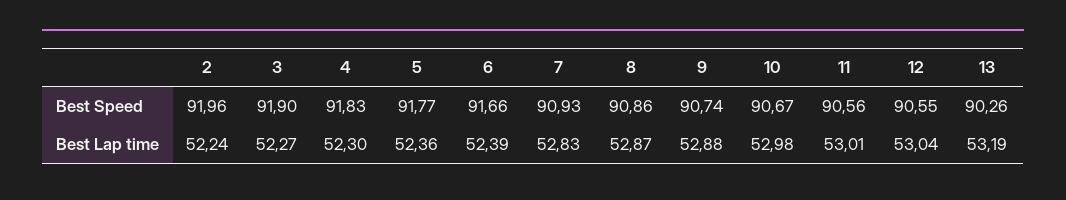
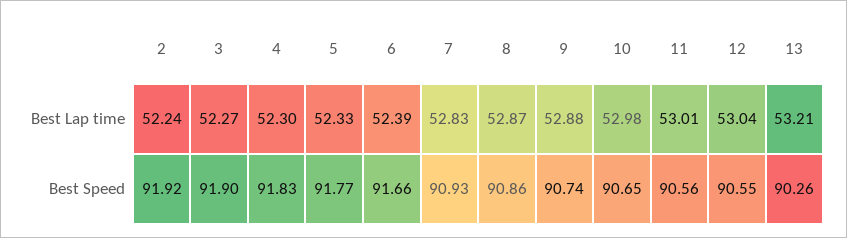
  {
    "2": {
-     "Best Speed": 91.96,
+     "Best Speed": 91.92,
      "Best Lap time": 52.24
    },
    "3": {
      "Best Speed": 91.9,
      "Best Lap time": 52.27
    },
    "4": {
      "Best Speed": 91.83,
      "Best Lap time": 52.3
    },
    "5": {
      "Best Speed": 91.77,
-     "Best Lap time": 52.36
+     "Best Lap time": 52.33
    },
    "6": {
      "Best Speed": 91.66,
      "Best Lap time": 52.39
    },
    "7": {
      "Best Speed": 90.93,
      "Best Lap time": 52.83
    },
    "8": {
      "Best Speed": 90.86,
      "Best Lap time": 52.87
    },
    "9": {
      "Best Speed": 90.74,
      "Best Lap time": 52.88
    },
    "10": {
-     "Best Speed": 90.67,
+     "Best Speed": 90.65,
      "Best Lap time": 52.98
    },
    "11": {
      "Best Speed": 90.56,
      "Best Lap time": 53.01
    },
    "12": {
      "Best Speed": 90.55,
      "Best Lap time": 53.04
    },
    "13": {
      "Best Speed": 90.26,
-     "Best Lap time": 53.19
+     "Best Lap time": 53.21
    }
  }

